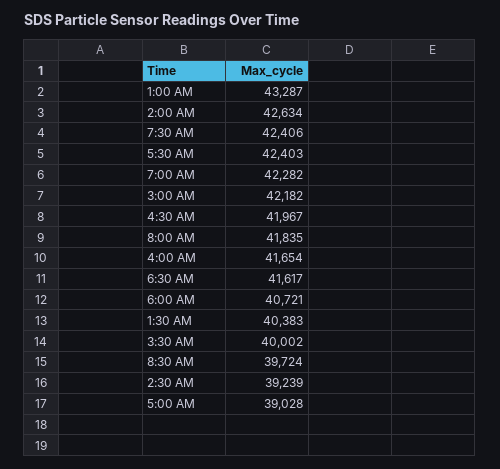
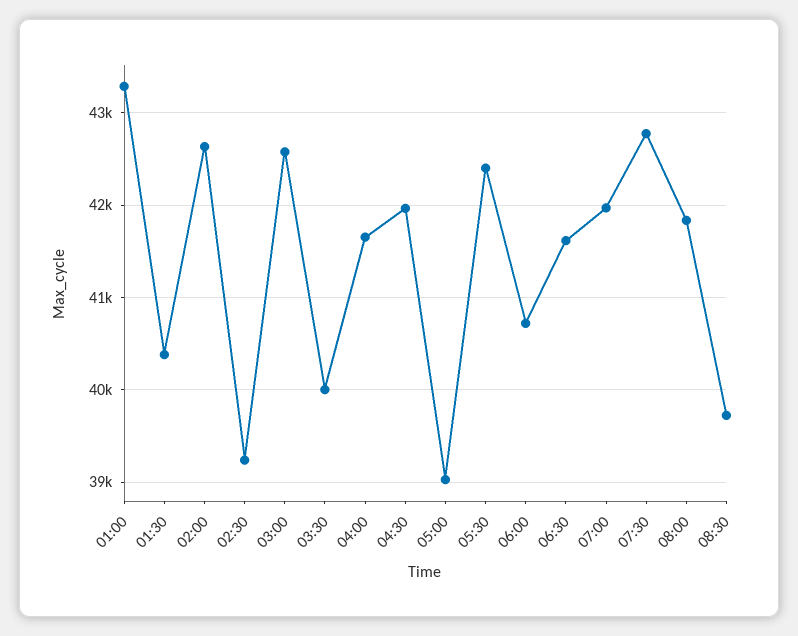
  {
    "1:00 AM": 43287,
    "2:00 AM": 42634,
-   "7:30 AM": 42406,
+   "7:30 AM": 42800,
    "5:30 AM": 42403,
-   "7:00 AM": 42282,
+   "7:00 AM": 42000,
-   "3:00 AM": 42182,
+   "3:00 AM": 42600,
    "4:30 AM": 41967,
    "8:00 AM": 41835,
    "4:00 AM": 41654,
    "6:30 AM": 41617,
    "6:00 AM": 40721,
    "1:30 AM": 40383,
    "3:30 AM": 40002,
    "8:30 AM": 39724,
    "2:30 AM": 39239,
    "5:00 AM": 39028
  }

